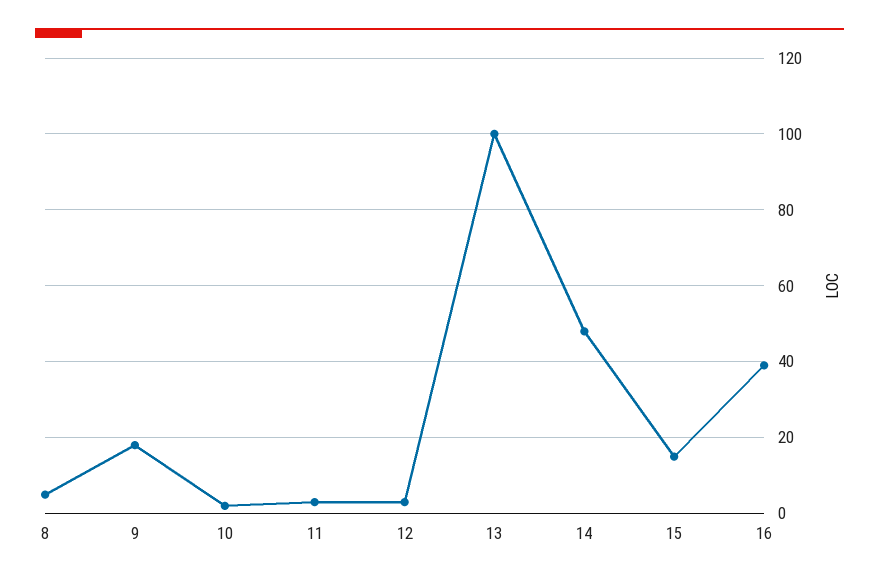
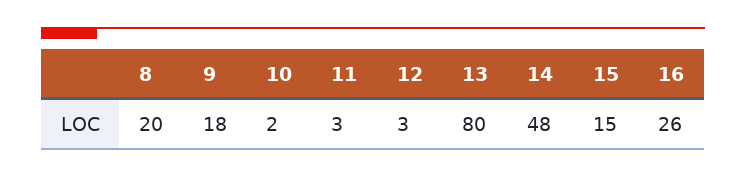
  {
-   "8": 5,
+   "8": 20,
    "9": 18,
    "10": 2,
    "11": 3,
    "12": 3,
-   "13": 100,
+   "13": 80,
    "14": 48,
    "15": 15,
-   "16": 40
+   "16": 26
  }

